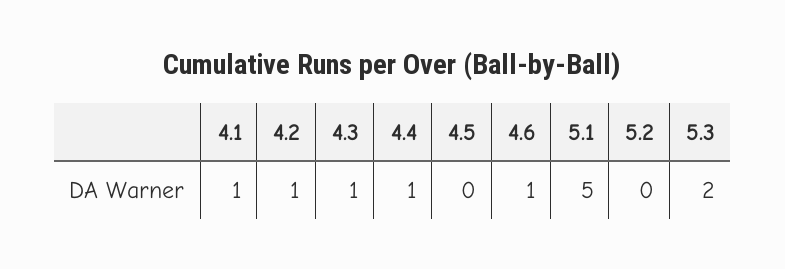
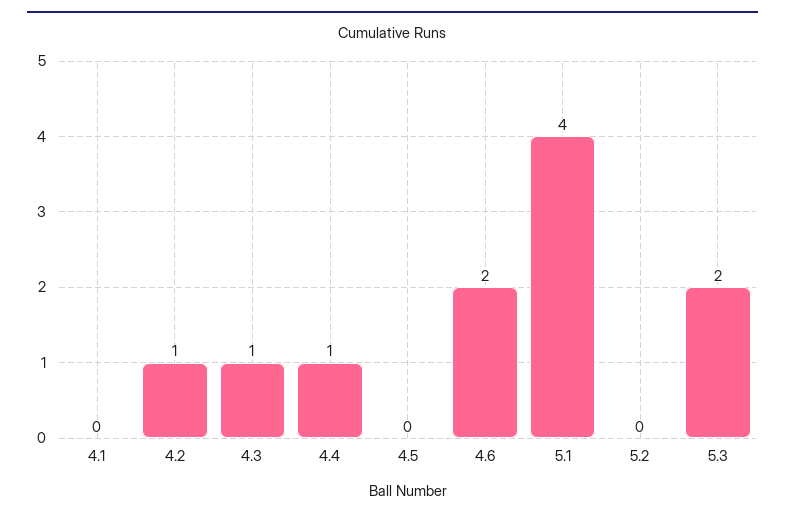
  {
-   "4.1": 1,
+   "4.1": 0,
    "4.2": 1,
    "4.3": 1,
    "4.4": 1,
    "4.5": 0,
-   "4.6": 1,
+   "4.6": 2,
-   "5.1": 5,
+   "5.1": 4,
    "5.2": 0,
    "5.3": 2
  }

